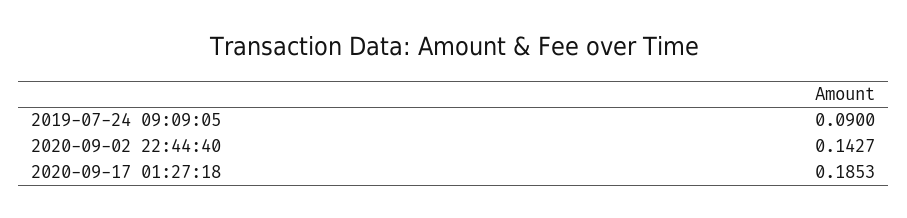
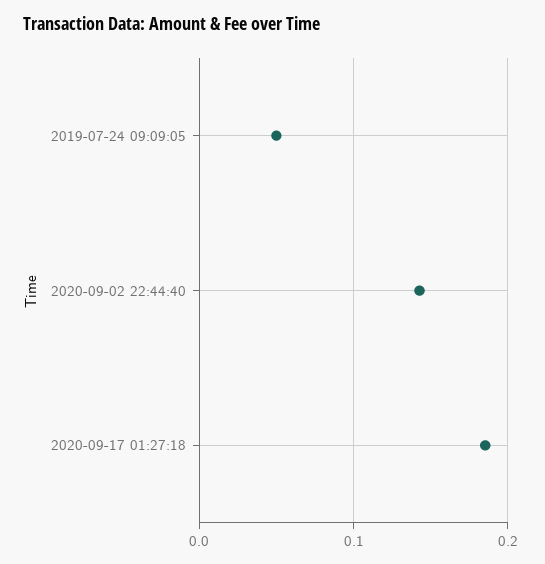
  {
-   "2019-07-24 09:09:05": 0.09,
+   "2019-07-24 09:09:05": 0.05,
    "2020-09-02 22:44:40": 0.1427,
    "2020-09-17 01:27:18": 0.1853
  }

